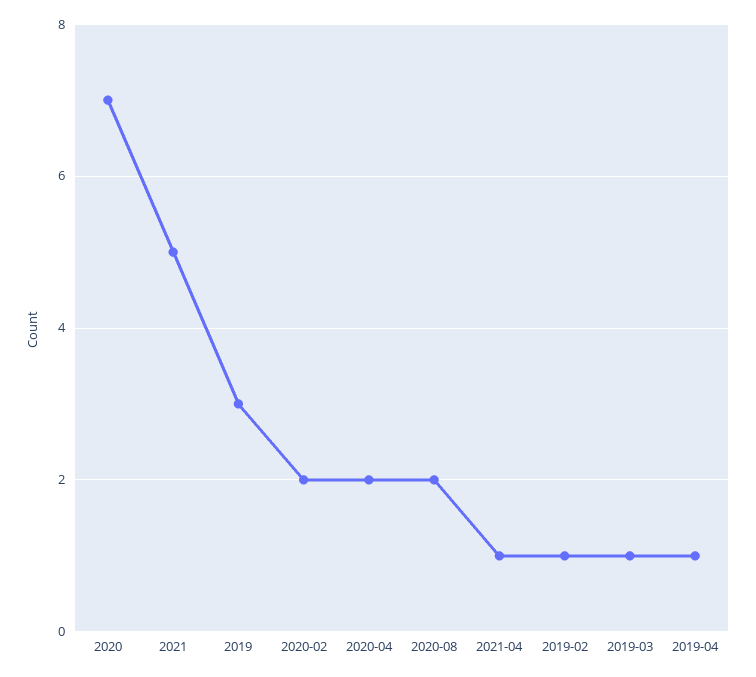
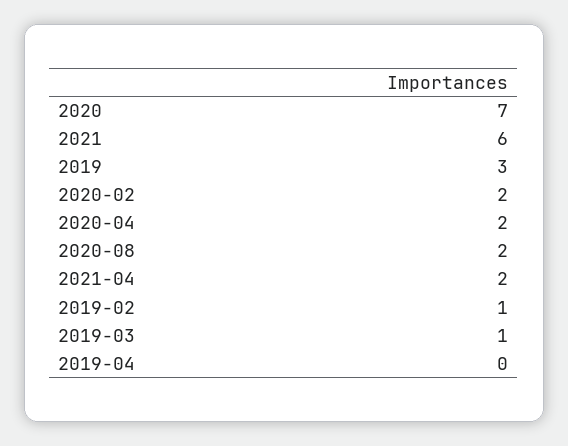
  {
    "2020": 7,
-   "2021": 5,
+   "2021": 6,
    "2019": 3,
    "2020-02": 2,
    "2020-04": 2,
    "2020-08": 2,
-   "2021-04": 1,
+   "2021-04": 2,
    "2019-02": 1,
    "2019-03": 1,
-   "2019-04": 1
+   "2019-04": 0
  }

